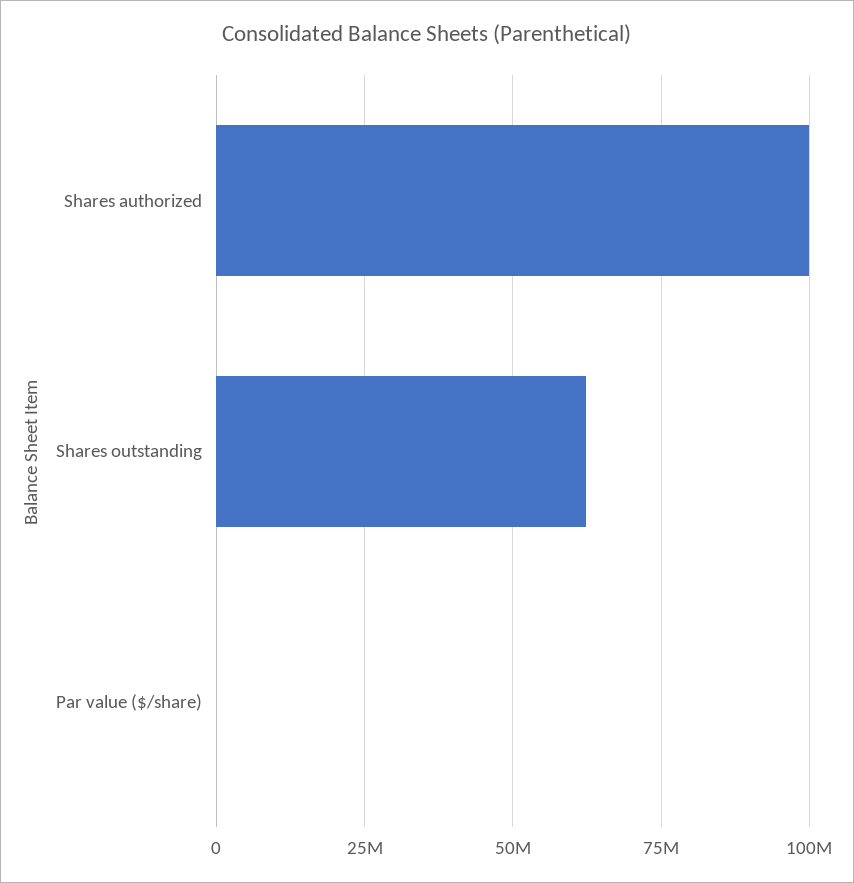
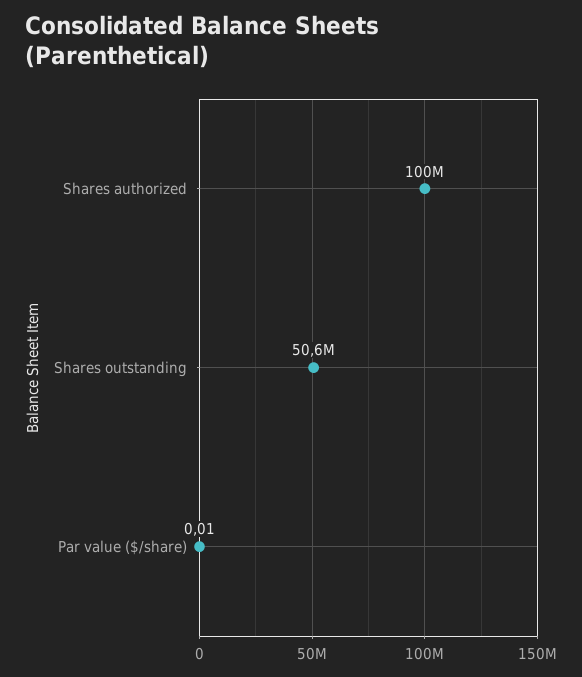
  {
    "Shares authorized": 100000000,
-   "Shares outstanding": 62500000,
+   "Shares outstanding": 50600000,
    "Par value ($/share)": 0.01
  }

